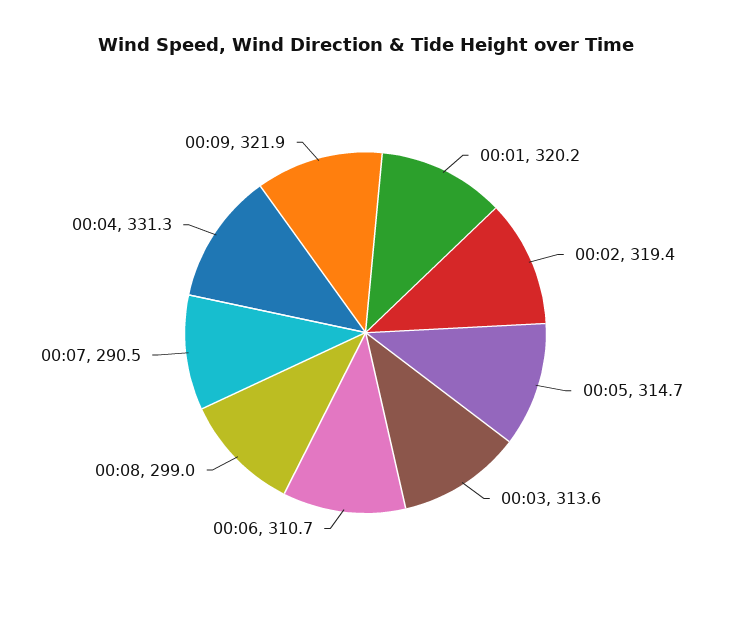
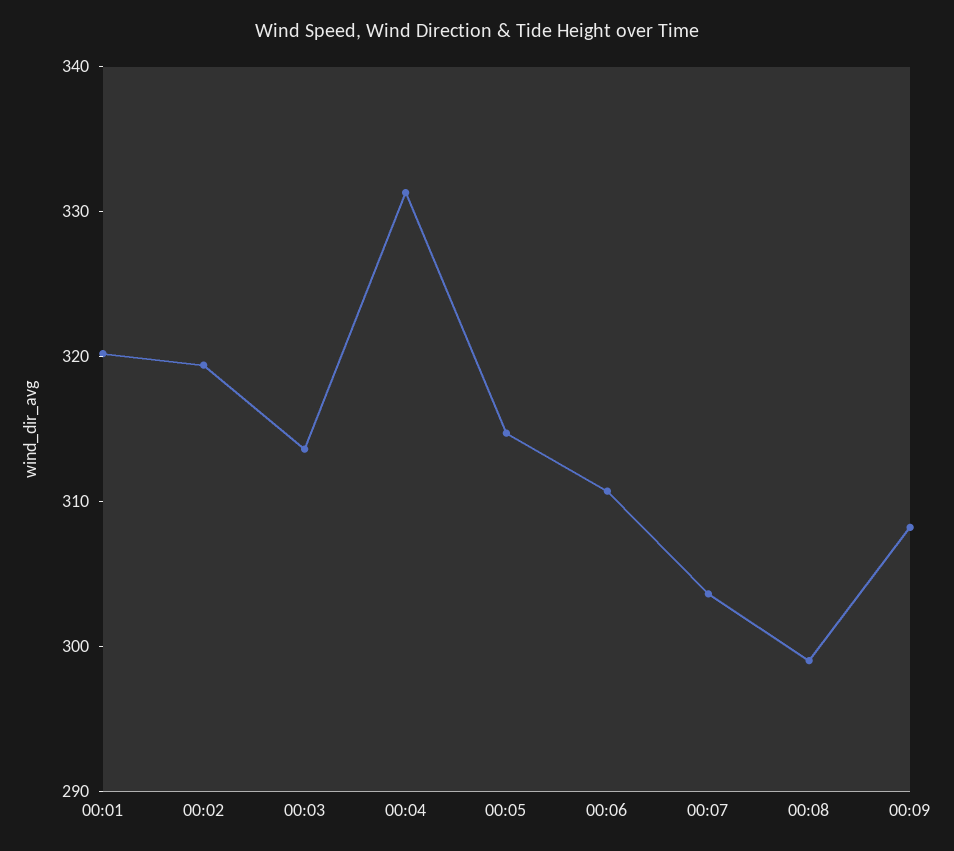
  {
    "00:01": 320.2,
    "00:02": 319.4,
    "00:05": 314.7,
    "00:03": 313.6,
    "00:06": 310.7,
    "00:08": 299,
-   "00:07": 290.5,
+   "00:07": 304,
    "00:04": 331.3,
-   "00:09": 321.9
+   "00:09": 308
  }

